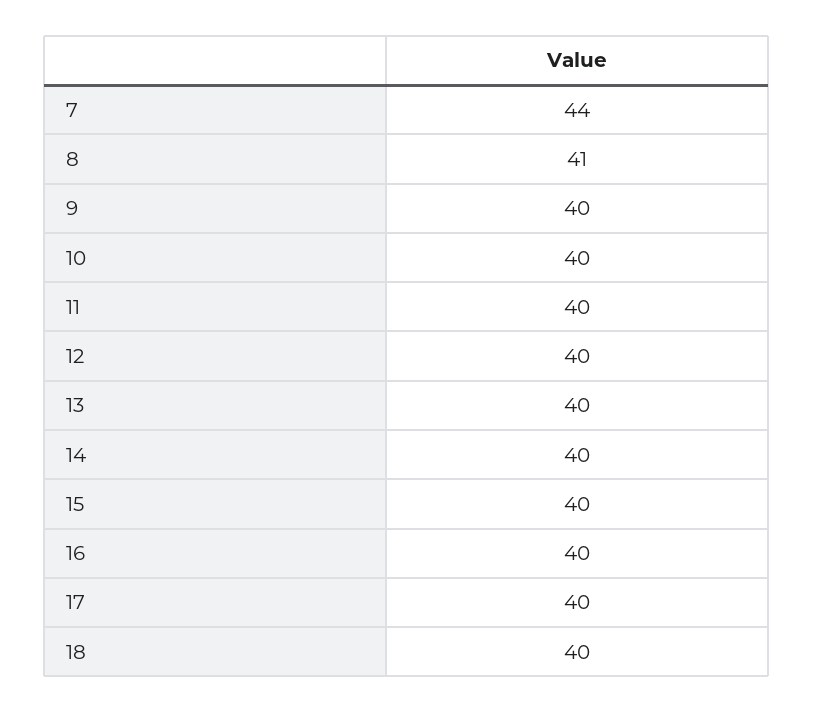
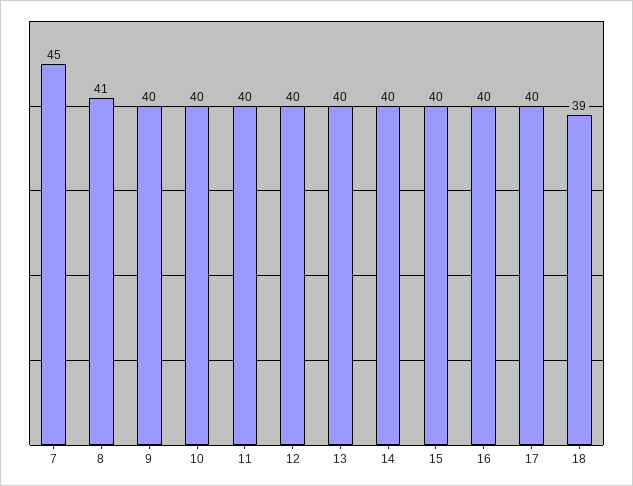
  {
-   "7": 44,
+   "7": 45,
    "8": 41,
    "9": 40,
    "10": 40,
    "11": 40,
    "12": 40,
    "13": 40,
    "14": 40,
    "15": 40,
    "16": 40,
    "17": 40,
-   "18": 40
+   "18": 39
  }

